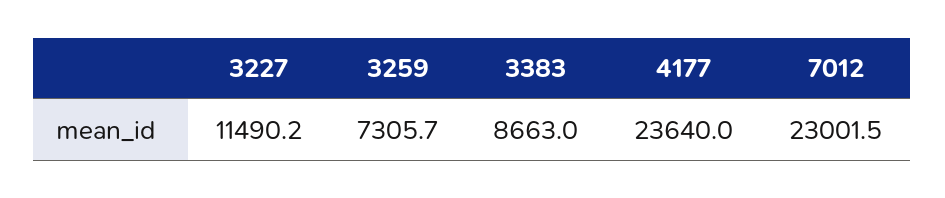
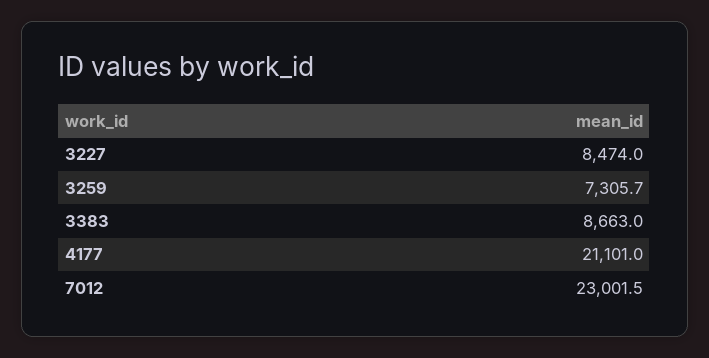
  {
-   "3227": 11490.2,
+   "3227": 8474,
    "3259": 7305.7,
    "3383": 8663,
-   "4177": 23640,
+   "4177": 21101,
    "7012": 23001.5
  }

